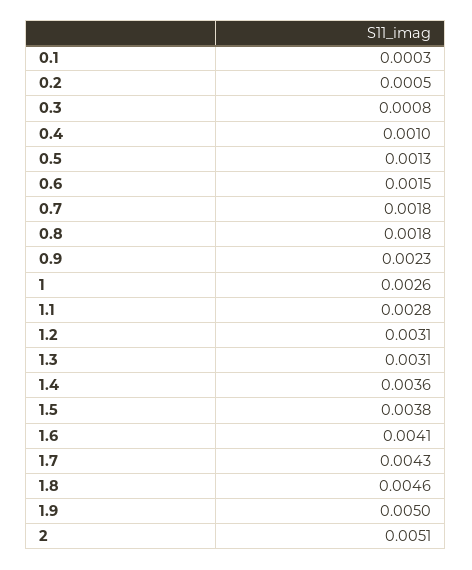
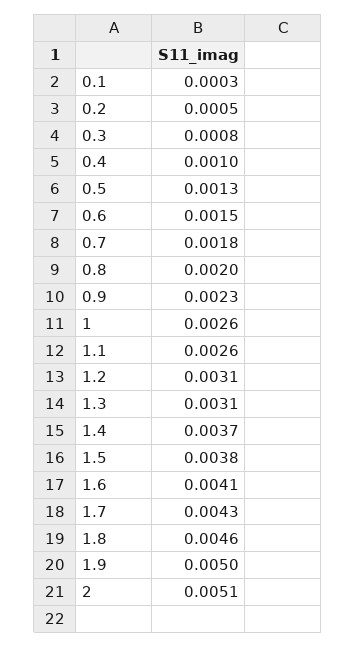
  {
    "0.1": 0.0003,
    "0.2": 0.0005,
    "0.3": 0.0008,
    "0.4": 0.001,
    "0.5": 0.0013,
    "0.6": 0.0015,
    "0.7": 0.0018,
-   "0.8": 0.0018,
+   "0.8": 0.002,
    "0.9": 0.0023,
    "1": 0.0026,
-   "1.1": 0.0028,
+   "1.1": 0.0026,
    "1.2": 0.0031,
    "1.3": 0.0031,
-   "1.4": 0.0036,
+   "1.4": 0.0037,
    "1.5": 0.0038,
    "1.6": 0.0041,
    "1.7": 0.0043,
    "1.8": 0.0046,
    "1.9": 0.005,
    "2": 0.0051
  }

